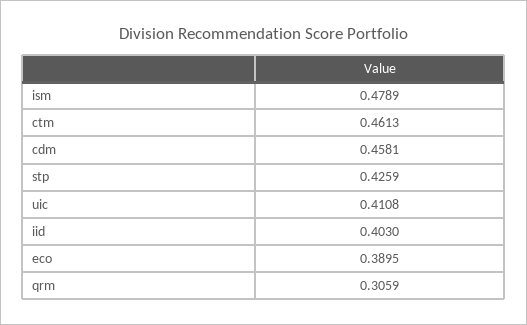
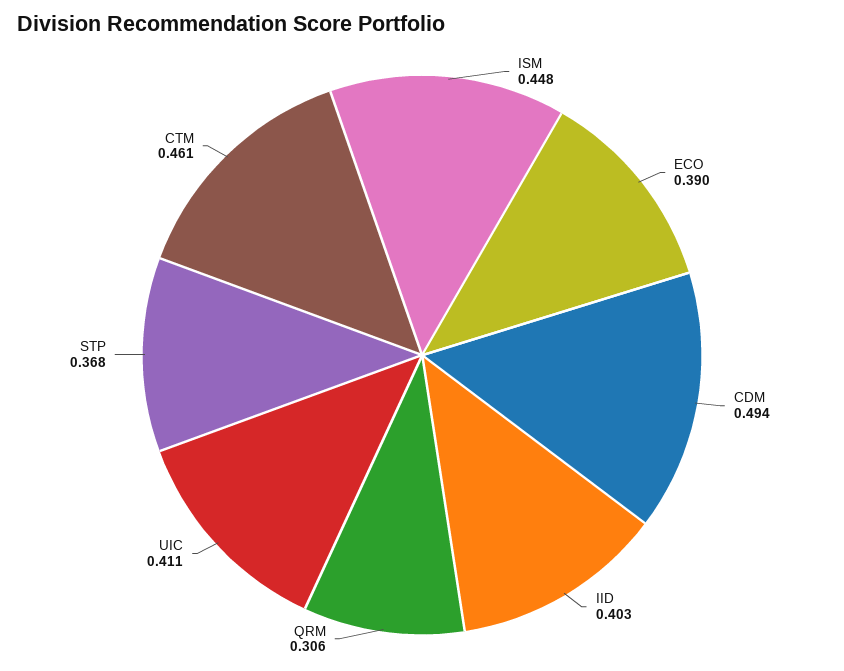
  {
-   "ism": 0.4789,
+   "ism": 0.448,
    "ctm": 0.4613,
-   "cdm": 0.4581,
+   "cdm": 0.494,
-   "stp": 0.4259,
+   "stp": 0.368,
    "uic": 0.4108,
    "iid": 0.403,
    "eco": 0.3895,
    "qrm": 0.3059
  }

